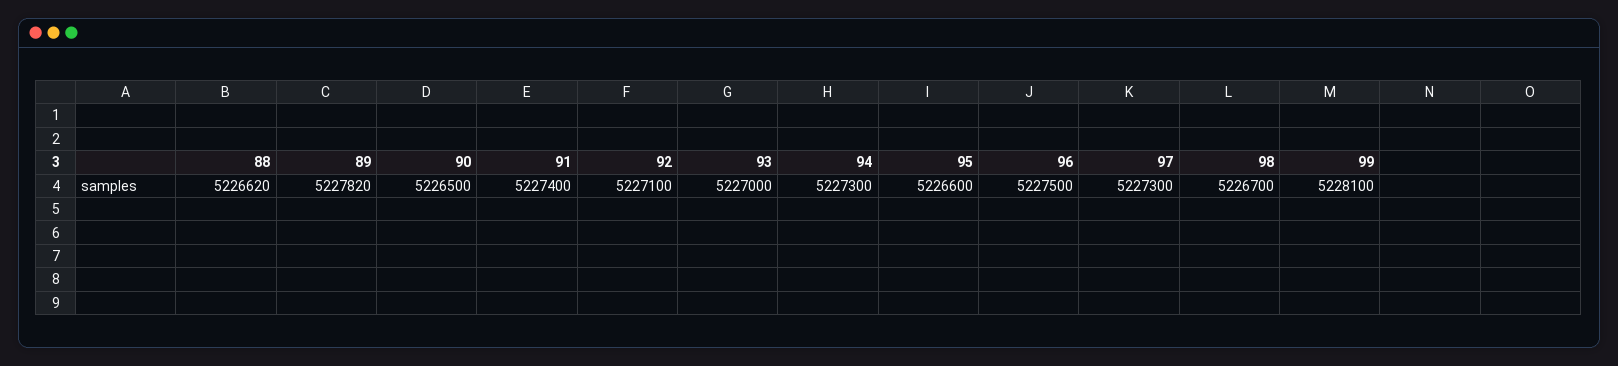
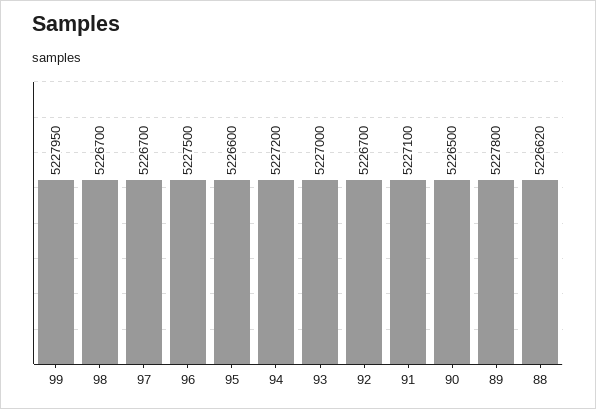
  {
    "88": 5226620,
-   "89": 5227820,
+   "89": 5227800,
    "90": 5226500,
-   "91": 5227400,
+   "91": 5227100,
-   "92": 5227100,
+   "92": 5226700,
    "93": 5227000,
-   "94": 5227300,
+   "94": 5227200,
    "95": 5226600,
    "96": 5227500,
-   "97": 5227300,
+   "97": 5226700,
    "98": 5226700,
-   "99": 5228100
+   "99": 5227950
  }

